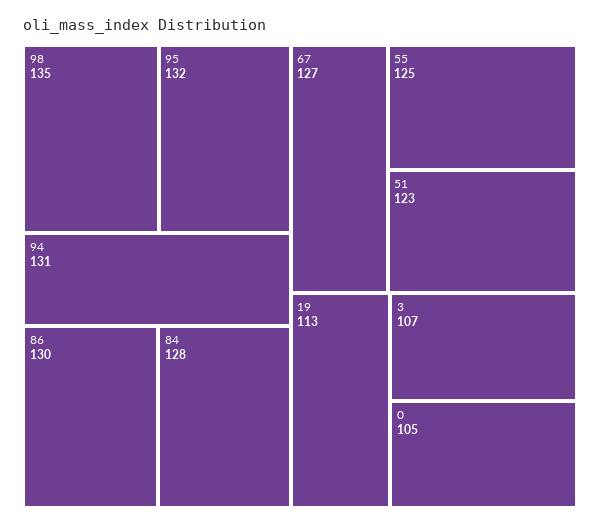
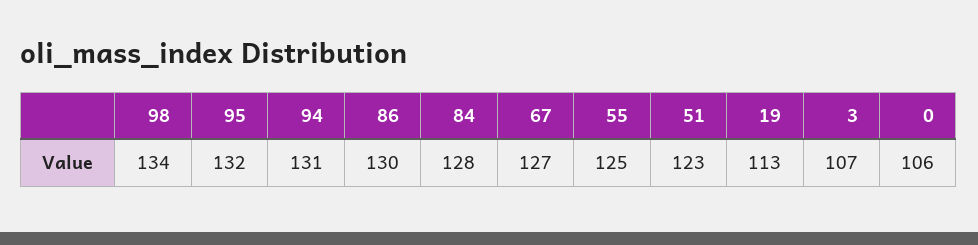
  {
-   "98": 135,
+   "98": 134,
    "95": 132,
    "94": 131,
    "86": 130,
    "84": 128,
    "67": 127,
    "55": 125,
    "51": 123,
    "19": 113,
    "3": 107,
-   "0": 105
+   "0": 106
  }

